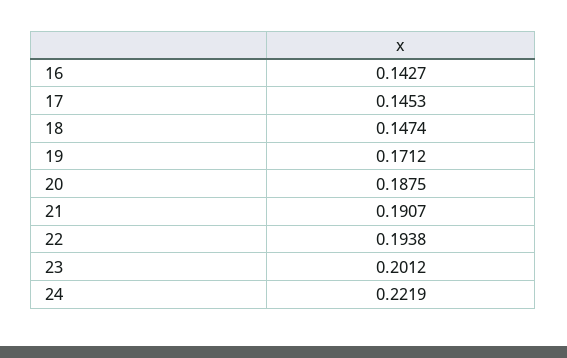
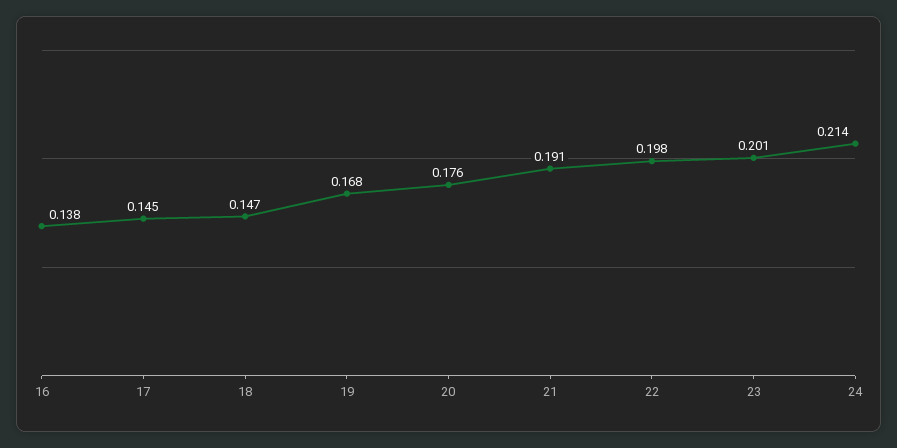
  {
-   "16": 0.1427,
+   "16": 0.138,
    "17": 0.1453,
    "18": 0.1474,
-   "19": 0.1712,
+   "19": 0.168,
-   "20": 0.1875,
+   "20": 0.176,
    "21": 0.1907,
-   "22": 0.1938,
+   "22": 0.198,
    "23": 0.2012,
-   "24": 0.2219
+   "24": 0.214
  }

